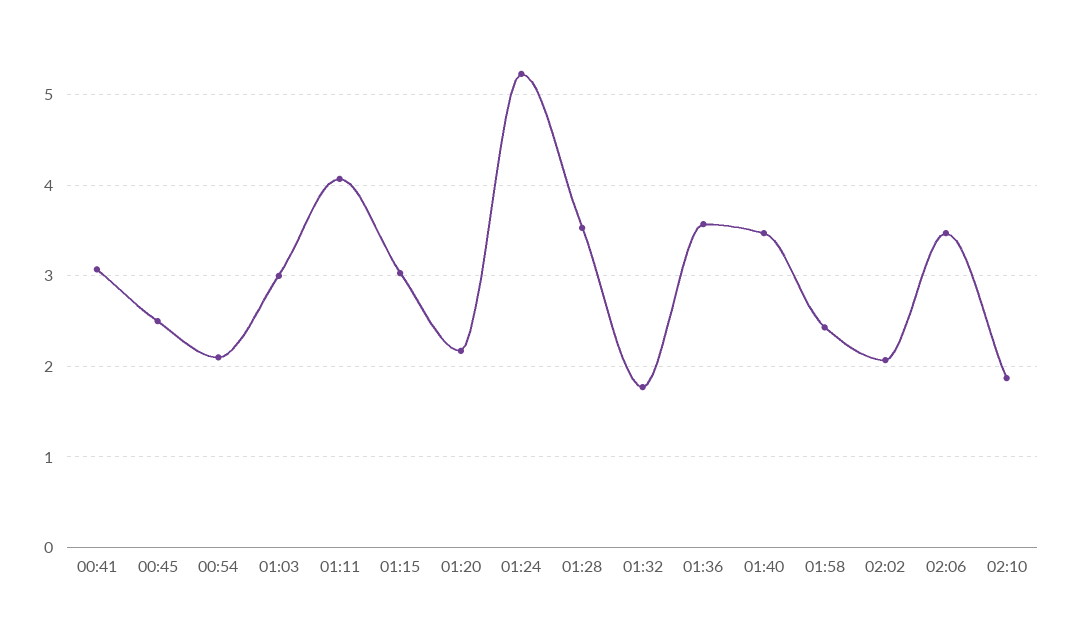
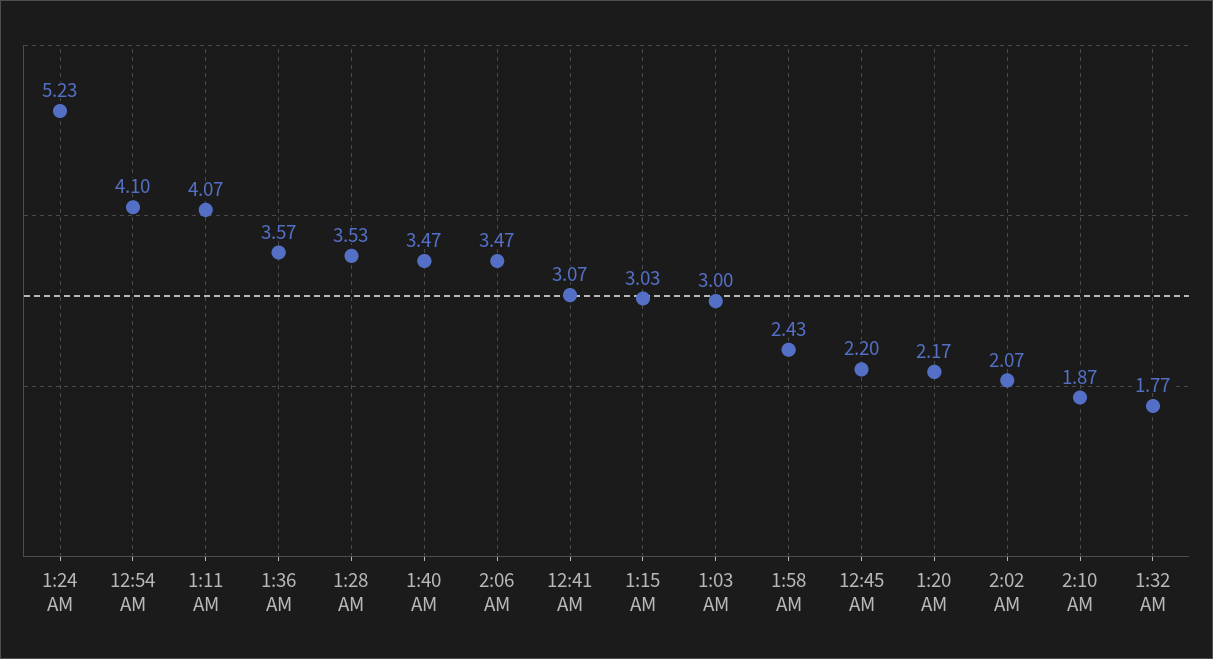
  {
    "00:41": 3.07,
-   "00:45": 2.5,
+   "00:45": 2.2,
-   "00:54": 2.1,
+   "00:54": 4.1,
    "01:03": 3,
    "01:11": 4.07,
    "01:15": 3.03,
    "01:20": 2.17,
    "01:24": 5.23,
    "01:28": 3.53,
    "01:32": 1.77,
    "01:36": 3.57,
    "01:40": 3.47,
    "01:58": 2.43,
    "02:02": 2.07,
    "02:06": 3.47,
    "02:10": 1.87
  }

